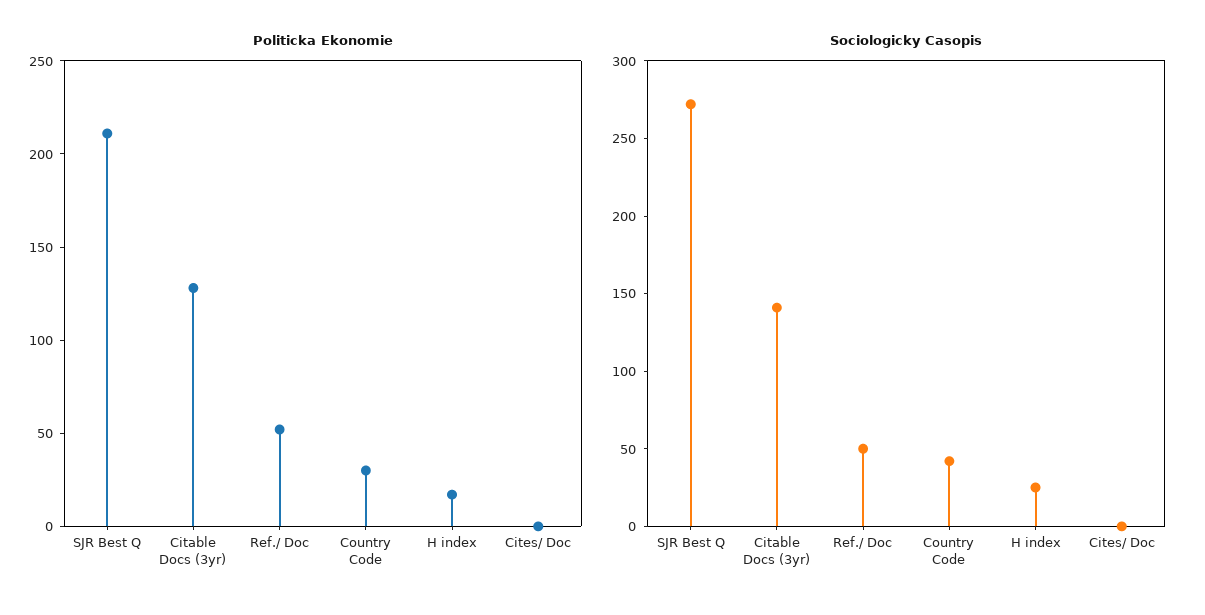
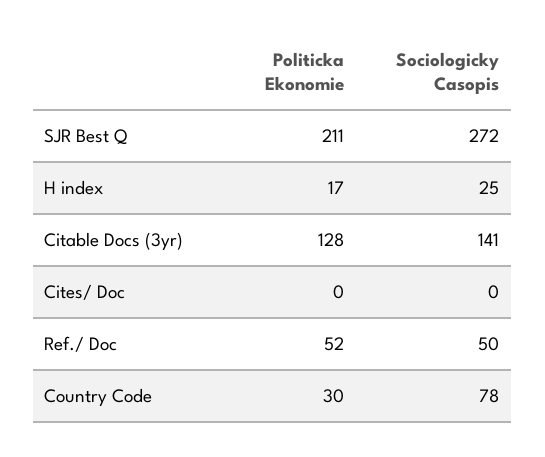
  {
    "Politicka Ekonomie": {
      "SJR Best Q": 211,
      "Citable Docs (3yr)": 128,
      "Ref./ Doc": 52,
      "Country Code": 30,
      "H index": 17,
      "Cites/ Doc": 0
    },
    "Sociologicky Casopis": {
      "SJR Best Q": 272,
      "Citable Docs (3yr)": 141,
      "Ref./ Doc": 50,
-     "Country Code": 40,
+     "Country Code": 78,
      "H index": 25,
      "Cites/ Doc": 0
    }
  }

